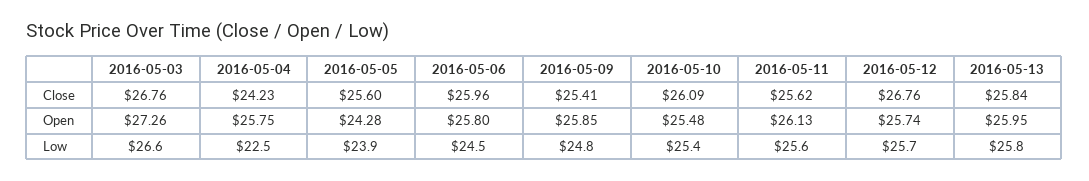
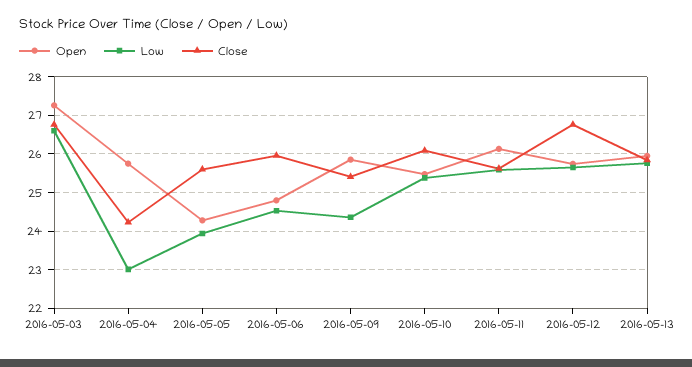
  {
    "Close": {
      "2016-05-03": 26.76,
      "2016-05-04": 24.23,
      "2016-05-05": 25.6,
      "2016-05-06": 25.96,
      "2016-05-09": 25.41,
      "2016-05-10": 26.09,
      "2016-05-11": 25.62,
      "2016-05-12": 26.76,
      "2016-05-13": 25.84
    },
    "Open": {
      "2016-05-03": 27.26,
      "2016-05-04": 25.75,
      "2016-05-05": 24.28,
-     "2016-05-06": 25.8,
+     "2016-05-06": 24.8,
      "2016-05-09": 25.85,
      "2016-05-10": 25.48,
      "2016-05-11": 26.13,
      "2016-05-12": 25.74,
      "2016-05-13": 25.95
    },
    "Low": {
      "2016-05-03": 26.6,
-     "2016-05-04": 22.5,
+     "2016-05-04": 23,
      "2016-05-05": 23.9,
      "2016-05-06": 24.5,
-     "2016-05-09": 24.8,
+     "2016-05-09": 24.4,
      "2016-05-10": 25.4,
      "2016-05-11": 25.6,
      "2016-05-12": 25.7,
      "2016-05-13": 25.8
    }
  }

